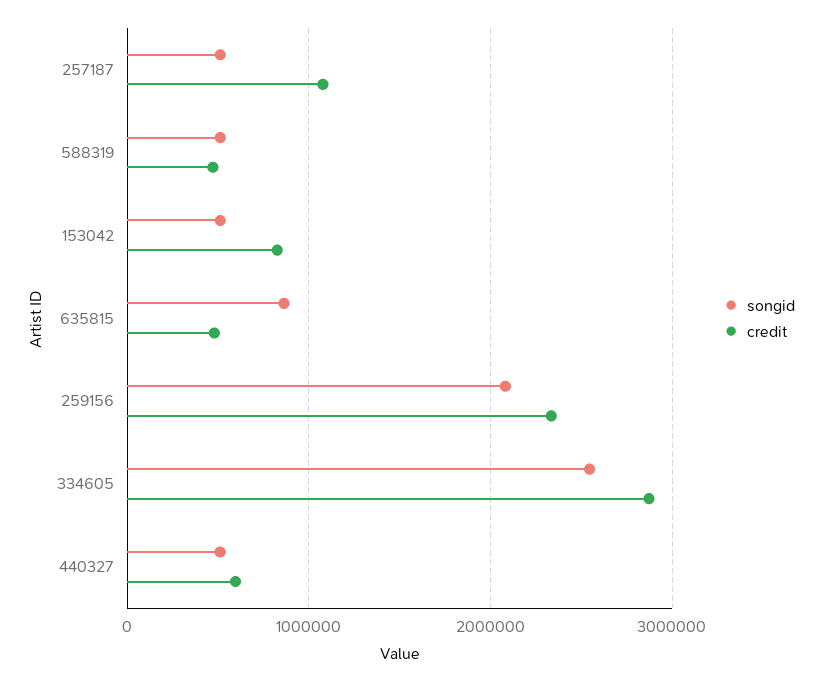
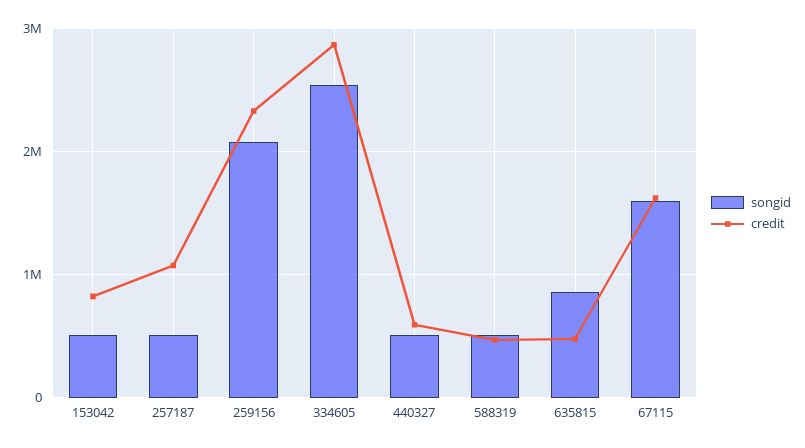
  {
    "songid": {
      "257187": 500000,
      "588319": 500000,
      "153042": 500000,
      "635815": 900000,
      "259156": 2100000,
      "334605": 2500000,
-     "440327": 500000
+     "440327": 500000,
+     "67115": 1600000
    },
    "credit": {
      "257187": 1100000,
      "588319": 500000,
      "153042": 800000,
      "635815": 500000,
      "259156": 2300000,
      "334605": 2900000,
-     "440327": 600000
+     "440327": 600000,
+     "67115": 1600000
    }
  }

